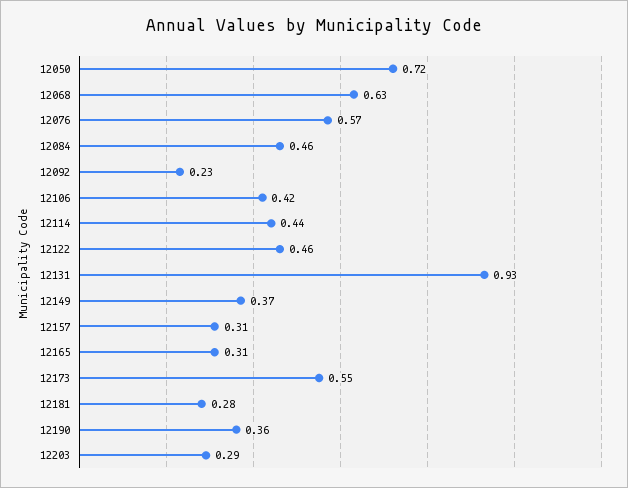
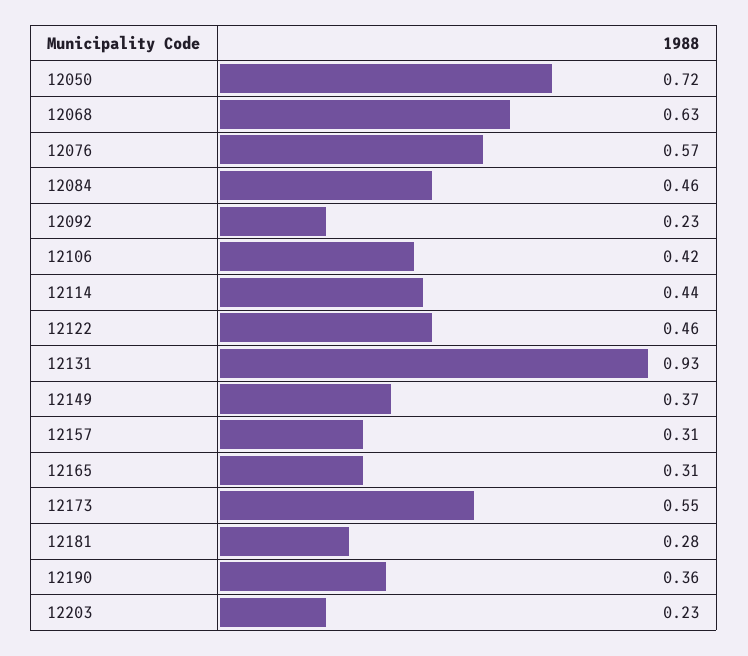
  {
    "12050": 0.72,
    "12068": 0.63,
    "12076": 0.57,
    "12084": 0.46,
    "12092": 0.23,
    "12106": 0.42,
    "12114": 0.44,
    "12122": 0.46,
    "12131": 0.93,
    "12149": 0.37,
    "12157": 0.31,
    "12165": 0.31,
    "12173": 0.55,
    "12181": 0.28,
    "12190": 0.36,
-   "12203": 0.29
+   "12203": 0.23
  }

